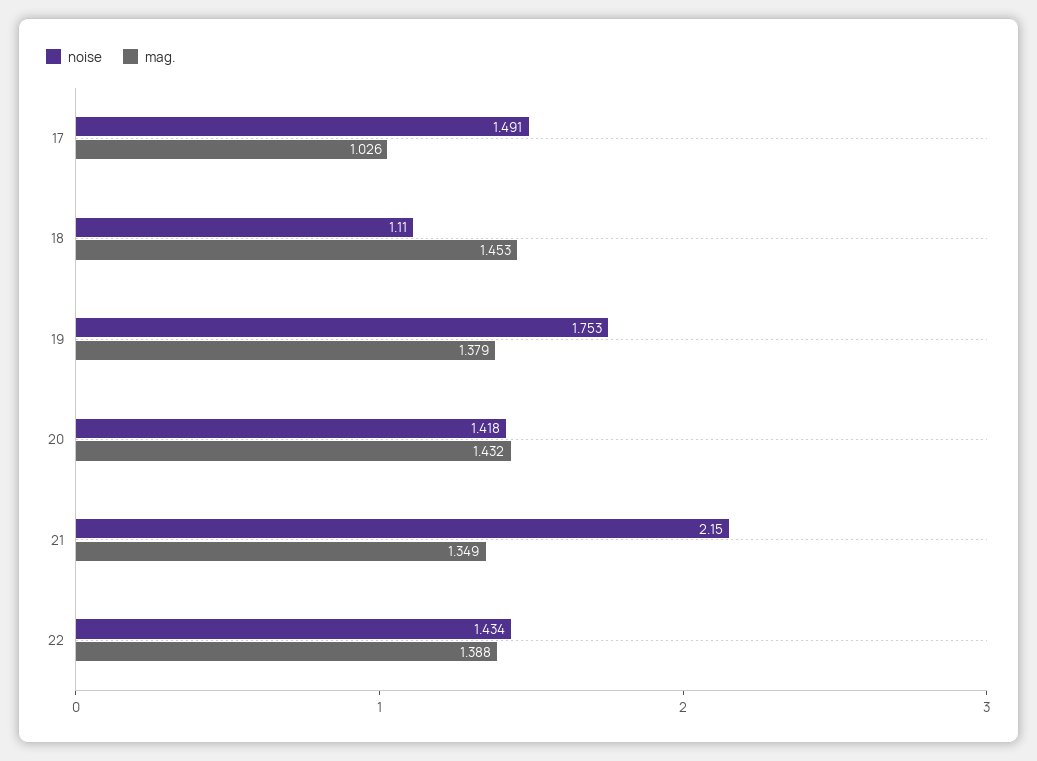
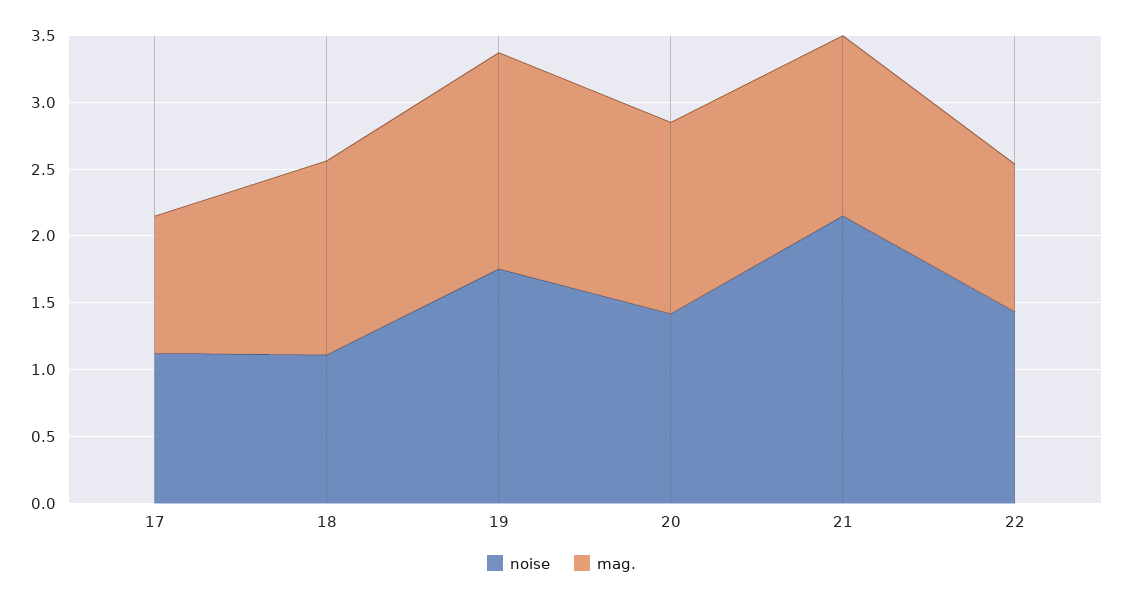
  {
    "noise": {
-     "17": 1.491,
+     "17": 1.1,
      "18": 1.11,
      "19": 1.753,
      "20": 1.418,
      "21": 2.15,
      "22": 1.434
    },
    "mag.": {
      "17": 1.026,
      "18": 1.453,
-     "19": 1.379,
+     "19": 1.6,
      "20": 1.432,
      "21": 1.349,
-     "22": 1.388
+     "22": 1.1
    }
  }

